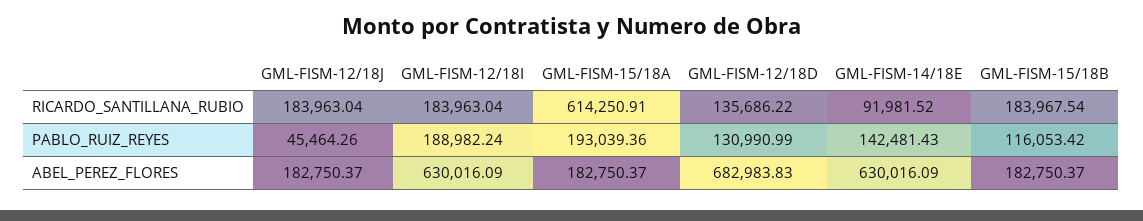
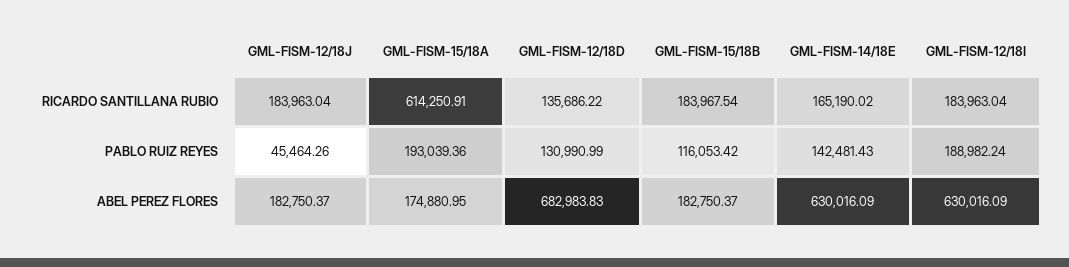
  {
    "GML-FISM-12/18J": {
      "RICARDO_SANTILLANA_RUBIO": 183963.04,
      "PABLO_RUIZ_REYES": 45464.26,
      "ABEL_PEREZ_FLORES": 182750.37
    },
    "GML-FISM-12/18I": {
      "RICARDO_SANTILLANA_RUBIO": 183963.04,
      "PABLO_RUIZ_REYES": 188982.24,
      "ABEL_PEREZ_FLORES": 630016.09
    },
    "GML-FISM-15/18A": {
      "RICARDO_SANTILLANA_RUBIO": 614250.91,
      "PABLO_RUIZ_REYES": 193039.36,
-     "ABEL_PEREZ_FLORES": 182750.37
+     "ABEL_PEREZ_FLORES": 174880.95
    },
    "GML-FISM-12/18D": {
      "RICARDO_SANTILLANA_RUBIO": 135686.22,
      "PABLO_RUIZ_REYES": 130990.99,
      "ABEL_PEREZ_FLORES": 682983.83
    },
    "GML-FISM-14/18E": {
-     "RICARDO_SANTILLANA_RUBIO": 91981.52,
+     "RICARDO_SANTILLANA_RUBIO": 165190.02,
      "PABLO_RUIZ_REYES": 142481.43,
      "ABEL_PEREZ_FLORES": 630016.09
    },
    "GML-FISM-15/18B": {
      "RICARDO_SANTILLANA_RUBIO": 183967.54,
      "PABLO_RUIZ_REYES": 116053.42,
      "ABEL_PEREZ_FLORES": 182750.37
    }
  }

